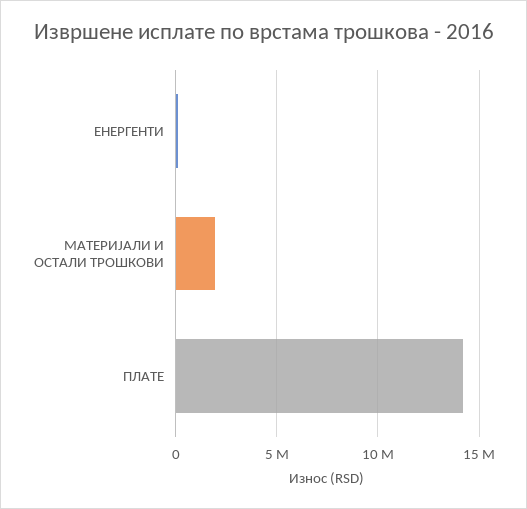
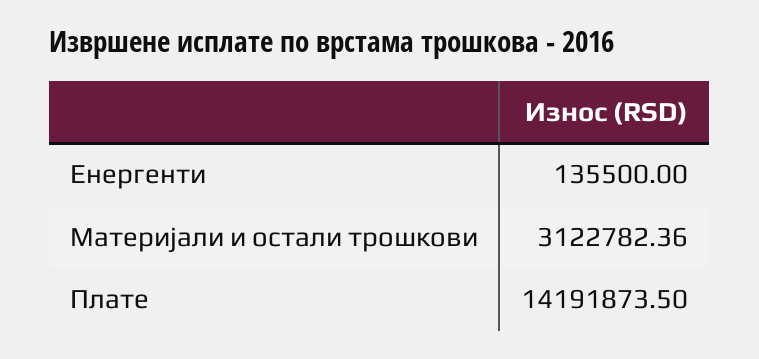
  {
    "ЕНЕРГЕНТИ": 135500,
-   "МАТЕРИЈАЛИ И ОСТАЛИ ТРОШКОВИ": 2000000,
+   "МАТЕРИЈАЛИ И ОСТАЛИ ТРОШКОВИ": 3122782.36,
    "ПЛАТЕ": 14191873.5
  }

